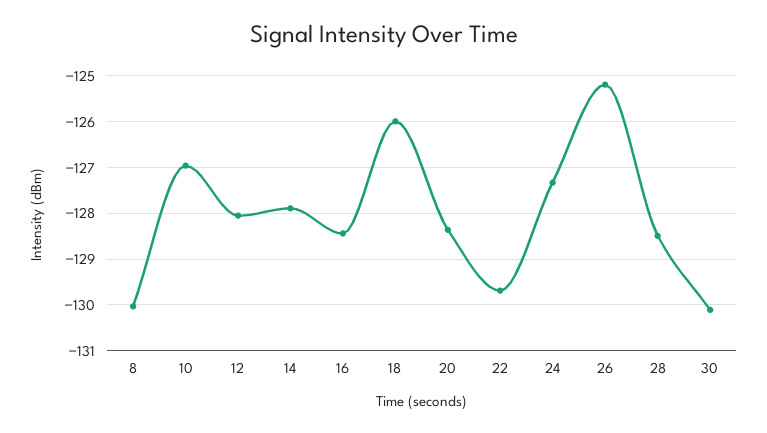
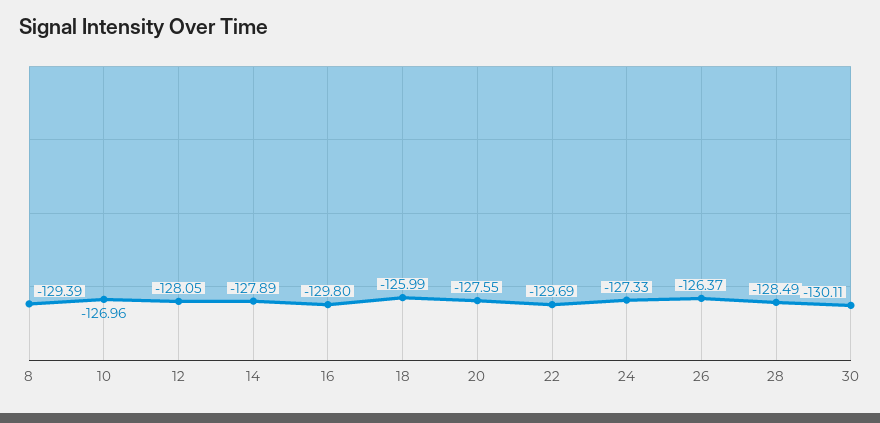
  {
-   "8": -130,
+   "8": -129.39,
    "10": -126.96,
    "12": -128.05,
    "14": -127.89,
-   "16": -128.4,
+   "16": -129.8,
    "18": -125.99,
-   "20": -128.4,
+   "20": -127.55,
    "22": -129.69,
    "24": -127.33,
-   "26": -125.2,
+   "26": -126.37,
    "28": -128.49,
    "30": -130.11
  }

